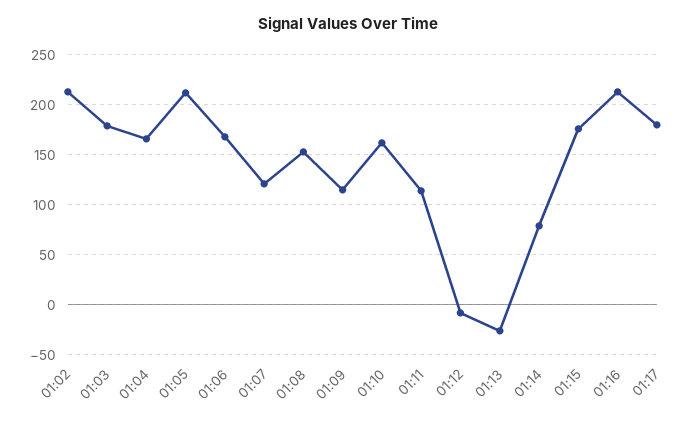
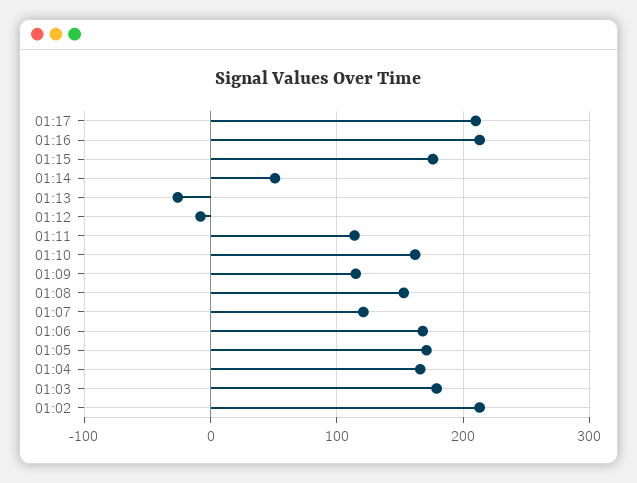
  {
    "01:02": 210,
    "01:03": 180,
    "01:04": 170,
-   "01:05": 210,
+   "01:05": 170,
    "01:06": 170,
    "01:07": 120,
    "01:08": 150,
    "01:09": 120,
    "01:10": 160,
    "01:11": 110,
    "01:12": -10,
    "01:13": -30,
-   "01:14": 80,
+   "01:14": 50,
    "01:15": 180,
    "01:16": 210,
-   "01:17": 180
+   "01:17": 210
  }

